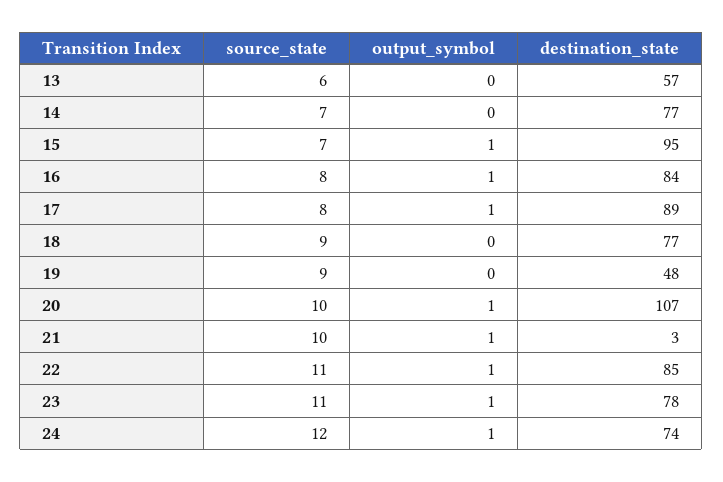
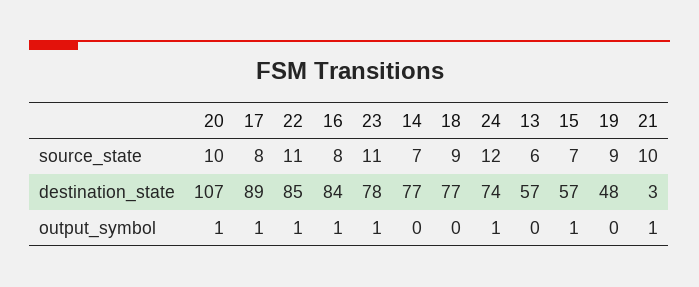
  {
    "source_state": {
      "13": 6,
      "14": 7,
      "15": 7,
      "16": 8,
      "17": 8,
      "18": 9,
      "19": 9,
      "20": 10,
      "21": 10,
      "22": 11,
      "23": 11,
      "24": 12
    },
    "output_symbol": {
      "13": 0,
      "14": 0,
      "15": 1,
      "16": 1,
      "17": 1,
      "18": 0,
      "19": 0,
      "20": 1,
      "21": 1,
      "22": 1,
      "23": 1,
      "24": 1
    },
    "destination_state": {
      "13": 57,
      "14": 77,
-     "15": 95,
+     "15": 57,
      "16": 84,
      "17": 89,
      "18": 77,
      "19": 48,
      "20": 107,
      "21": 3,
      "22": 85,
      "23": 78,
      "24": 74
    }
  }

